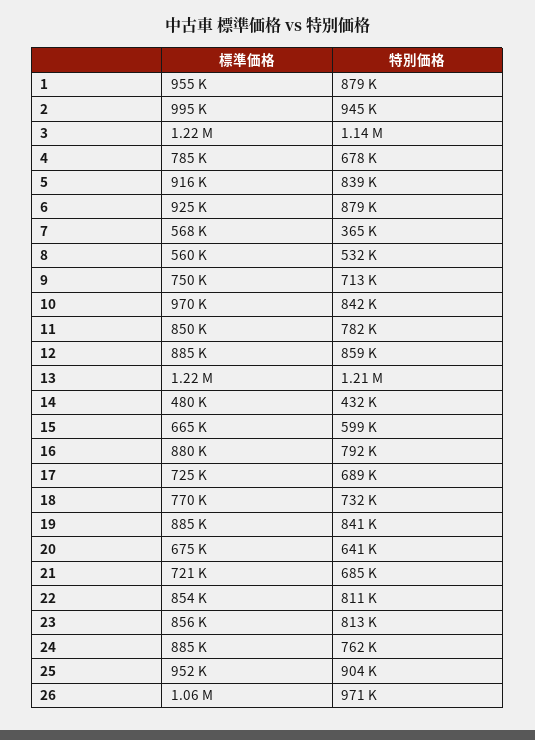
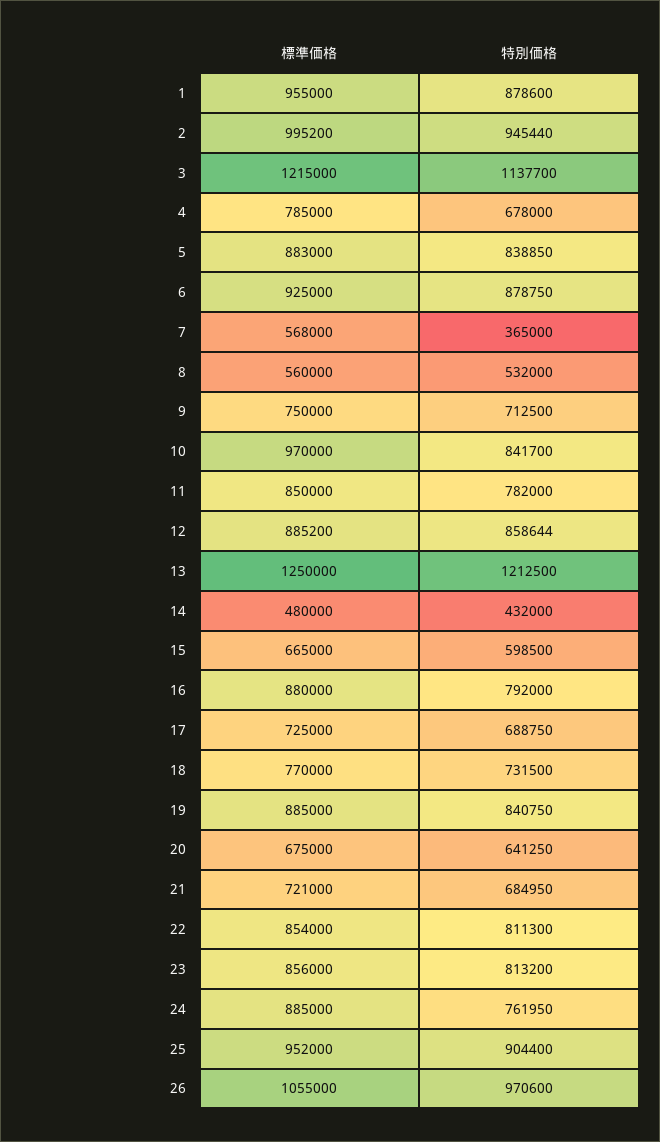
  {
    "標準価格": {
      "1": 955000,
      "2": 995200,
      "3": 1215000,
      "4": 785000,
-     "5": 916000,
+     "5": 883000,
      "6": 925000,
      "7": 568000,
      "8": 560000,
      "9": 750000,
      "10": 970000,
      "11": 850000,
      "12": 885200,
-     "13": 1220000,
+     "13": 1250000,
      "14": 480000,
      "15": 665000,
      "16": 880000,
      "17": 725000,
      "18": 770000,
      "19": 885000,
      "20": 675000,
      "21": 721000,
      "22": 854000,
      "23": 856000,
      "24": 885000,
      "25": 952000,
      "26": 1055000
    },
    "特別価格": {
      "1": 878600,
      "2": 945440,
      "3": 1137700,
      "4": 678000,
      "5": 838850,
      "6": 878750,
      "7": 365000,
      "8": 532000,
      "9": 712500,
      "10": 841700,
      "11": 782000,
      "12": 858644,
      "13": 1212500,
      "14": 432000,
      "15": 598500,
      "16": 792000,
      "17": 688750,
      "18": 731500,
      "19": 840750,
      "20": 641250,
      "21": 684950,
      "22": 811300,
      "23": 813200,
      "24": 761950,
      "25": 904400,
      "26": 970600
    }
  }

